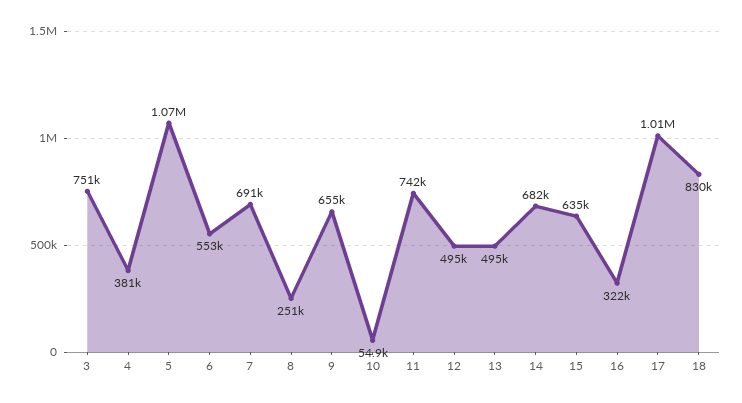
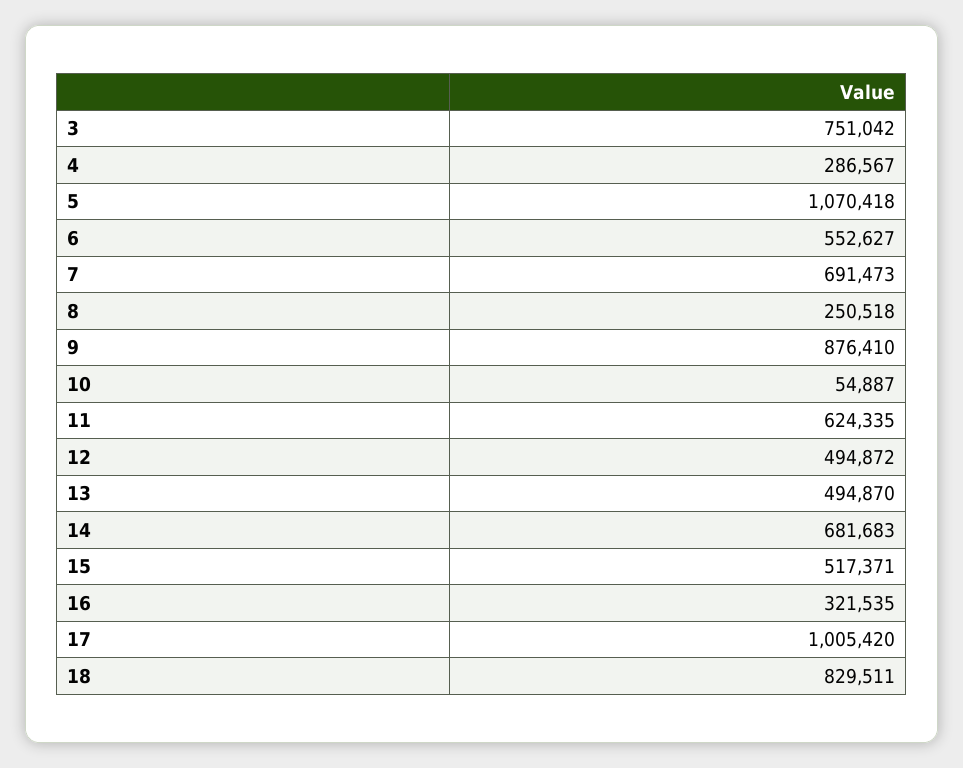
  {
    "3": 751042,
-   "4": 381000,
+   "4": 286567,
    "5": 1070418,
    "6": 552627,
    "7": 691473,
    "8": 250518,
-   "9": 655000,
+   "9": 876410,
    "10": 54887,
-   "11": 742000,
+   "11": 624335,
    "12": 494872,
    "13": 494870,
    "14": 681683,
-   "15": 635000,
+   "15": 517371,
    "16": 321535,
    "17": 1005420,
    "18": 829511
  }

